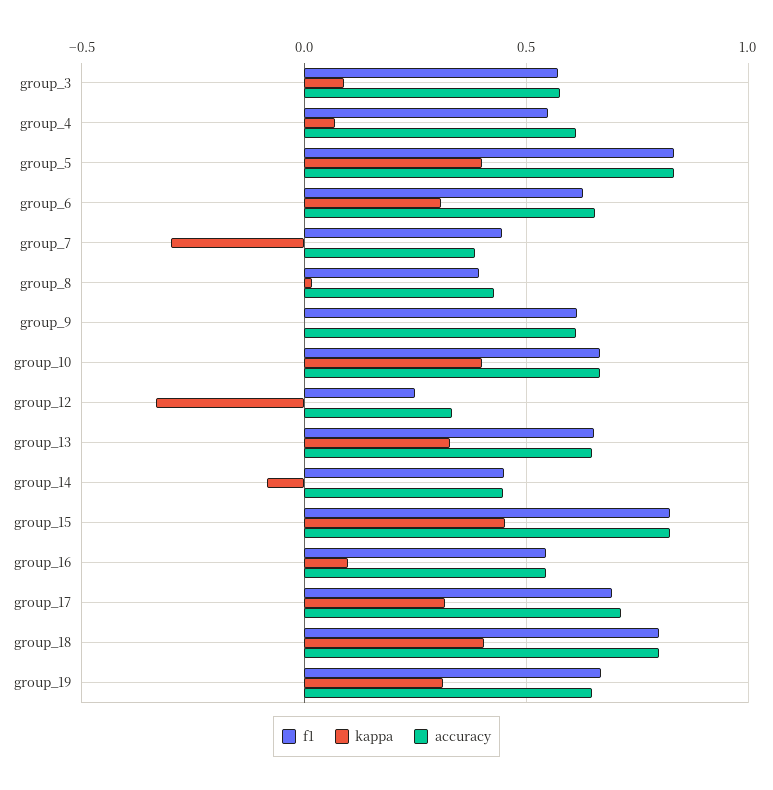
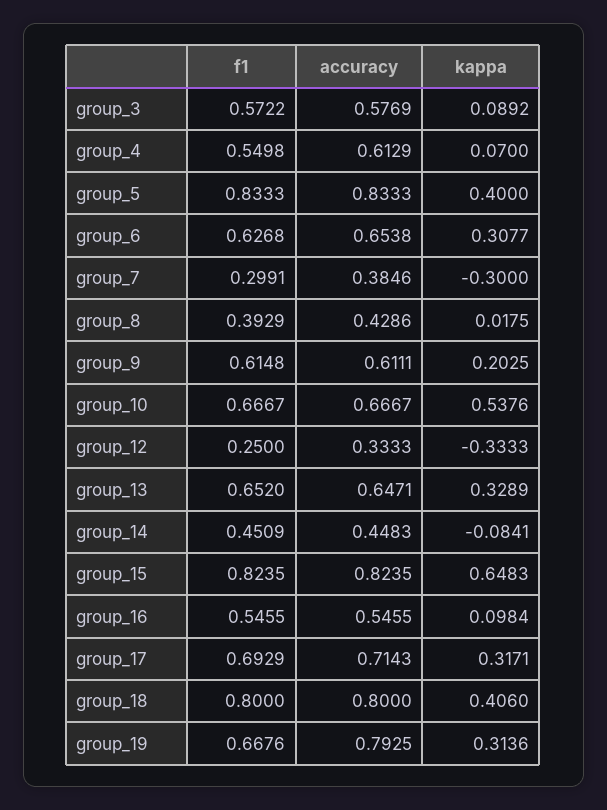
  {
    "f1": {
      "group_3": 0.5722,
      "group_4": 0.5498,
      "group_5": 0.8333,
      "group_6": 0.6268,
-     "group_7": 0.45,
+     "group_7": 0.2991,
      "group_8": 0.3929,
      "group_9": 0.6148,
      "group_10": 0.6667,
      "group_12": 0.25,
      "group_13": 0.652,
      "group_14": 0.4509,
      "group_15": 0.8235,
      "group_16": 0.5455,
      "group_17": 0.6929,
      "group_18": 0.8,
      "group_19": 0.6676
    },
    "kappa": {
      "group_3": 0.0892,
      "group_4": 0.07,
      "group_5": 0.4,
      "group_6": 0.3077,
      "group_7": -0.3,
      "group_8": 0.0175,
-     "group_9": 0,
+     "group_9": 0.2025,
-     "group_10": 0.4,
+     "group_10": 0.5376,
      "group_12": -0.3333,
      "group_13": 0.3289,
      "group_14": -0.0841,
-     "group_15": 0.45,
+     "group_15": 0.6483,
      "group_16": 0.0984,
      "group_17": 0.3171,
      "group_18": 0.406,
      "group_19": 0.3136
    },
    "accuracy": {
      "group_3": 0.5769,
      "group_4": 0.6129,
      "group_5": 0.8333,
      "group_6": 0.6538,
      "group_7": 0.3846,
      "group_8": 0.4286,
      "group_9": 0.6111,
      "group_10": 0.6667,
      "group_12": 0.3333,
      "group_13": 0.6471,
      "group_14": 0.4483,
      "group_15": 0.8235,
      "group_16": 0.5455,
      "group_17": 0.7143,
      "group_18": 0.8,
-     "group_19": 0.65
+     "group_19": 0.7925
    }
  }

